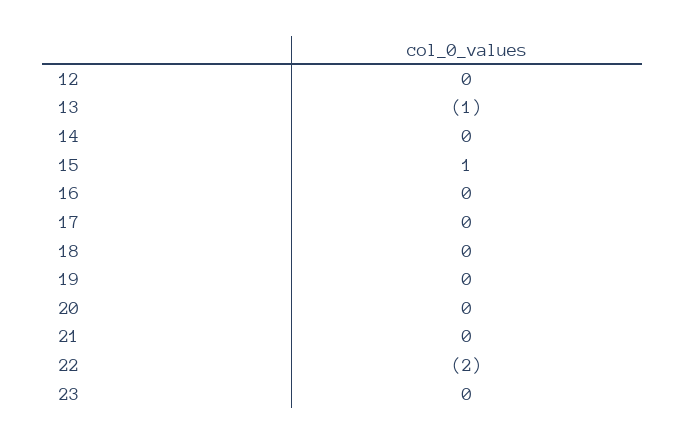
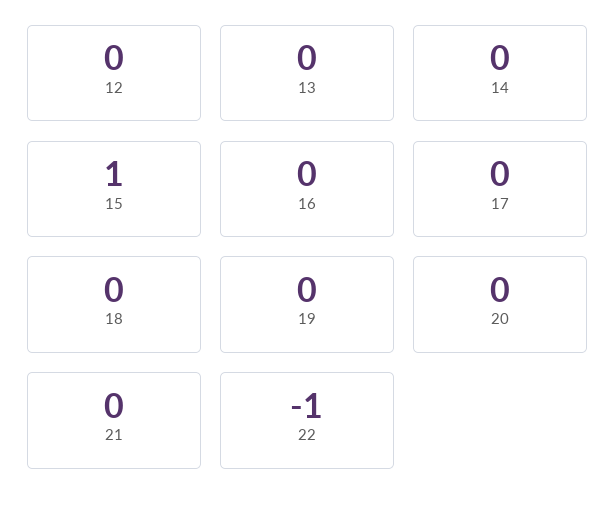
  {
    "12": 0,
-   "13": -1,
+   "13": 0,
    "14": 0,
    "15": 1,
    "16": 0,
    "17": 0,
    "18": 0,
    "19": 0,
    "20": 0,
    "21": 0,
-   "22": -2,
+   "22": -1
-   "23": 0
  }

